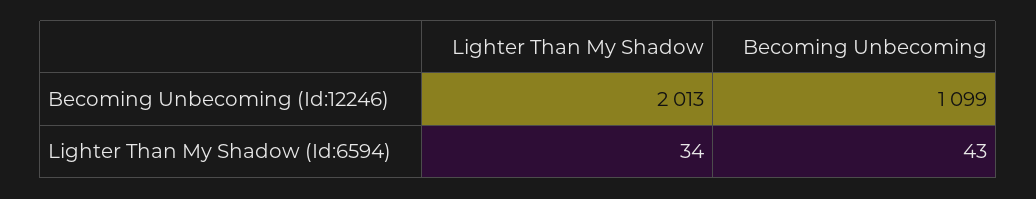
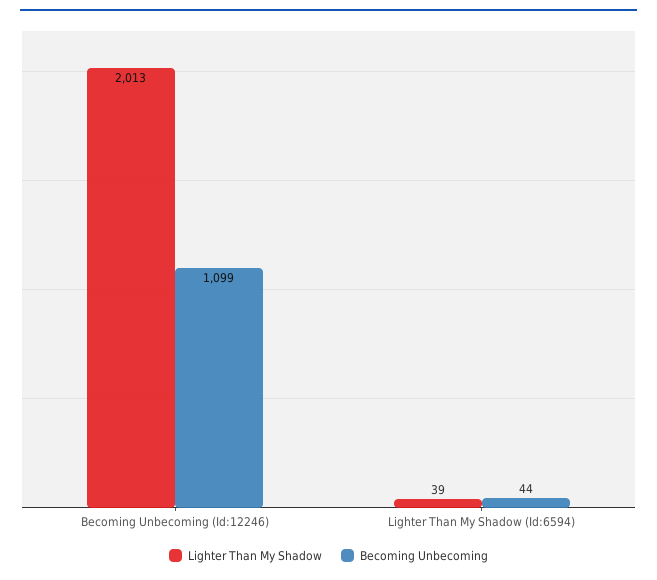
  {
    "Lighter Than My Shadow": {
      "Becoming Unbecoming (Id:12246)": 2013,
-     "Lighter Than My Shadow (Id:6594)": 34
+     "Lighter Than My Shadow (Id:6594)": 39
    },
    "Becoming Unbecoming": {
      "Becoming Unbecoming (Id:12246)": 1099,
-     "Lighter Than My Shadow (Id:6594)": 43
+     "Lighter Than My Shadow (Id:6594)": 44
    }
  }

